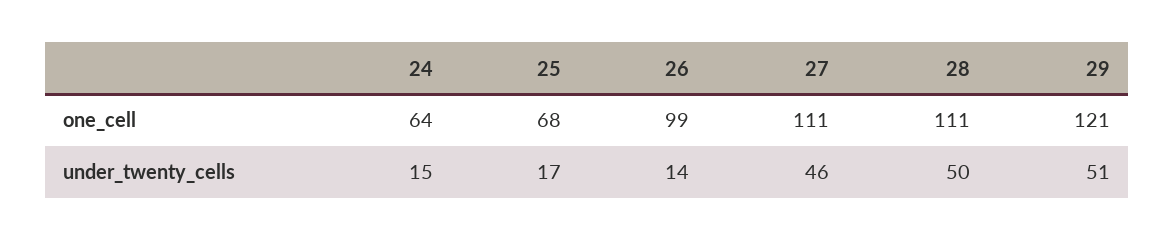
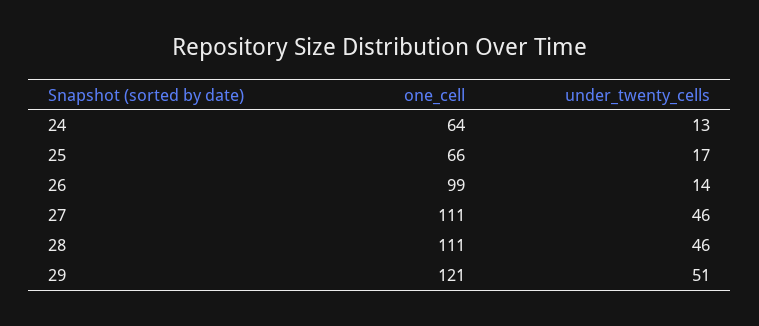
  {
    "24": {
      "one_cell": 64,
-     "under_twenty_cells": 15
+     "under_twenty_cells": 13
    },
    "25": {
-     "one_cell": 68,
+     "one_cell": 66,
      "under_twenty_cells": 17
    },
    "26": {
      "one_cell": 99,
      "under_twenty_cells": 14
    },
    "27": {
      "one_cell": 111,
      "under_twenty_cells": 46
    },
    "28": {
      "one_cell": 111,
-     "under_twenty_cells": 50
+     "under_twenty_cells": 46
    },
    "29": {
      "one_cell": 121,
      "under_twenty_cells": 51
    }
  }

